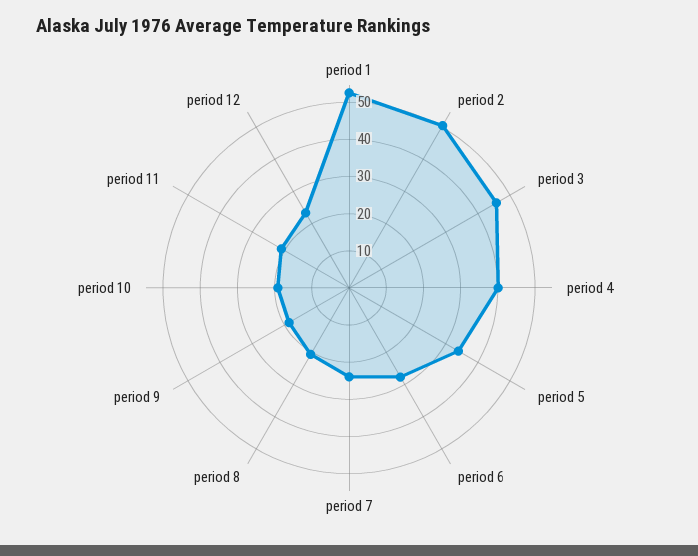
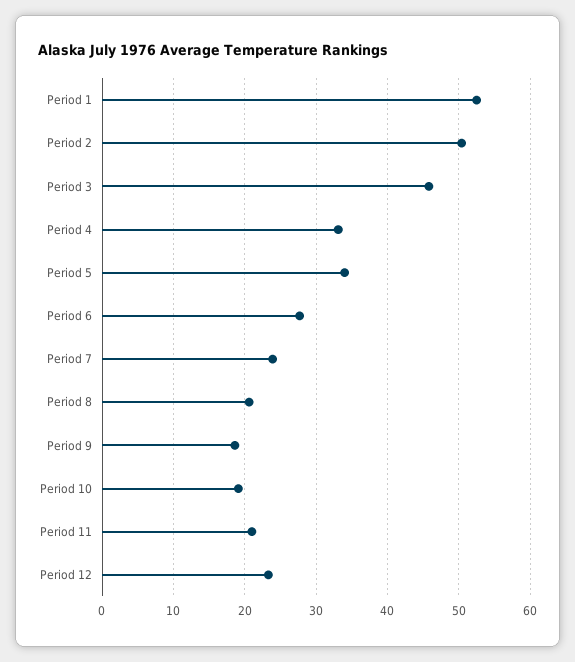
  {
    "period 1": 53,
    "period 2": 50,
    "period 3": 46,
-   "period 4": 40,
+   "period 4": 33,
    "period 5": 34,
    "period 6": 28,
    "period 7": 24,
    "period 8": 21,
    "period 9": 19,
    "period 10": 19,
    "period 11": 21,
    "period 12": 23
  }

